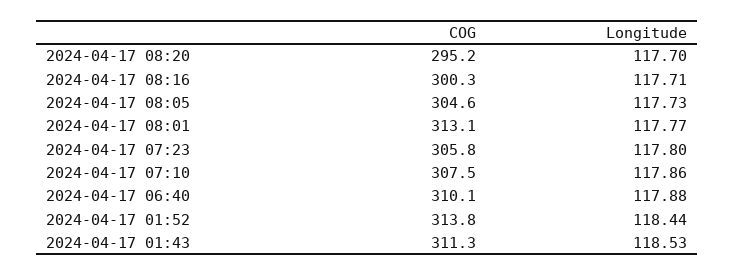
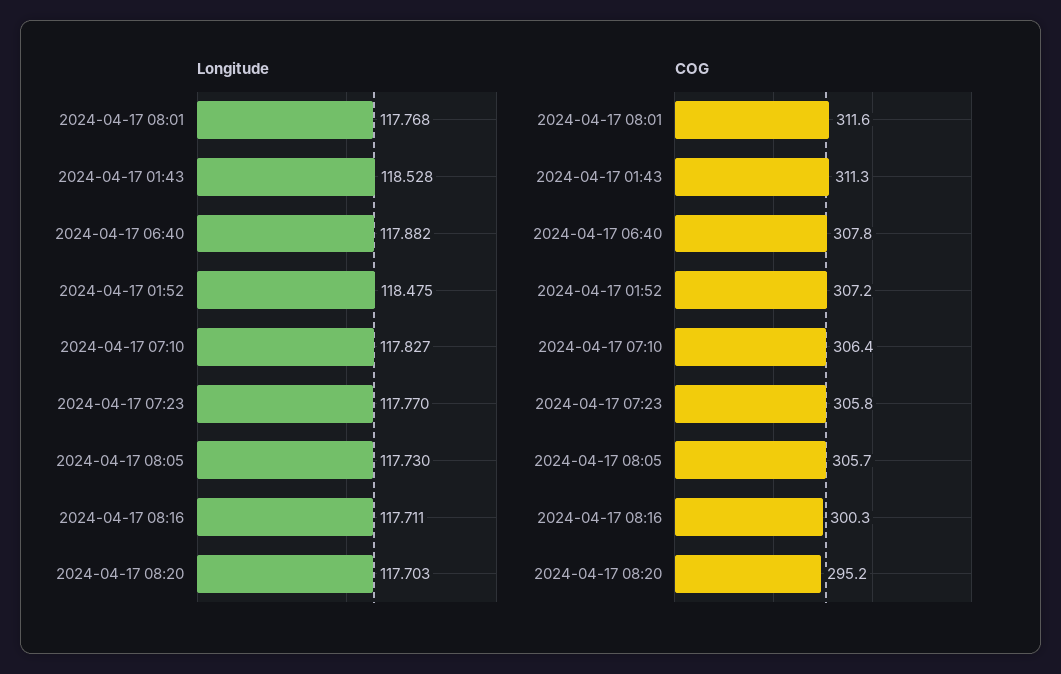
  {
    "COG": {
      "2024-04-17 08:20": 295.2,
      "2024-04-17 08:16": 300.3,
-     "2024-04-17 08:05": 304.6,
+     "2024-04-17 08:05": 305.7,
-     "2024-04-17 08:01": 313.1,
+     "2024-04-17 08:01": 311.6,
      "2024-04-17 07:23": 305.8,
-     "2024-04-17 07:10": 307.5,
+     "2024-04-17 07:10": 306.4,
-     "2024-04-17 06:40": 310.1,
+     "2024-04-17 06:40": 307.8,
-     "2024-04-17 01:52": 313.8,
+     "2024-04-17 01:52": 307.2,
      "2024-04-17 01:43": 311.3
    },
    "Longitude": {
      "2024-04-17 08:20": 117.703,
      "2024-04-17 08:16": 117.711,
      "2024-04-17 08:05": 117.73,
      "2024-04-17 08:01": 117.768,
-     "2024-04-17 07:23": 117.8,
+     "2024-04-17 07:23": 117.77,
-     "2024-04-17 07:10": 117.86,
+     "2024-04-17 07:10": 117.827,
      "2024-04-17 06:40": 117.882,
-     "2024-04-17 01:52": 118.44,
+     "2024-04-17 01:52": 118.475,
      "2024-04-17 01:43": 118.528
    }
  }

